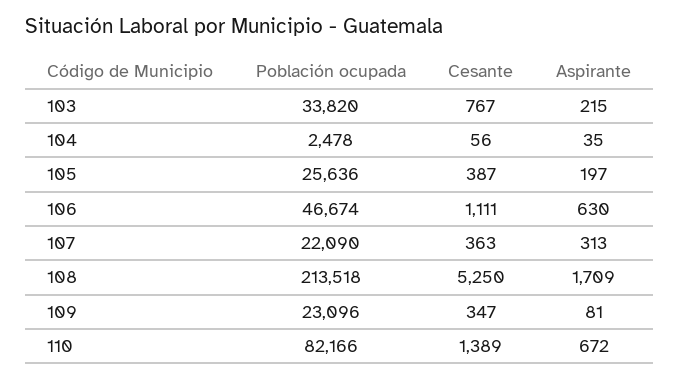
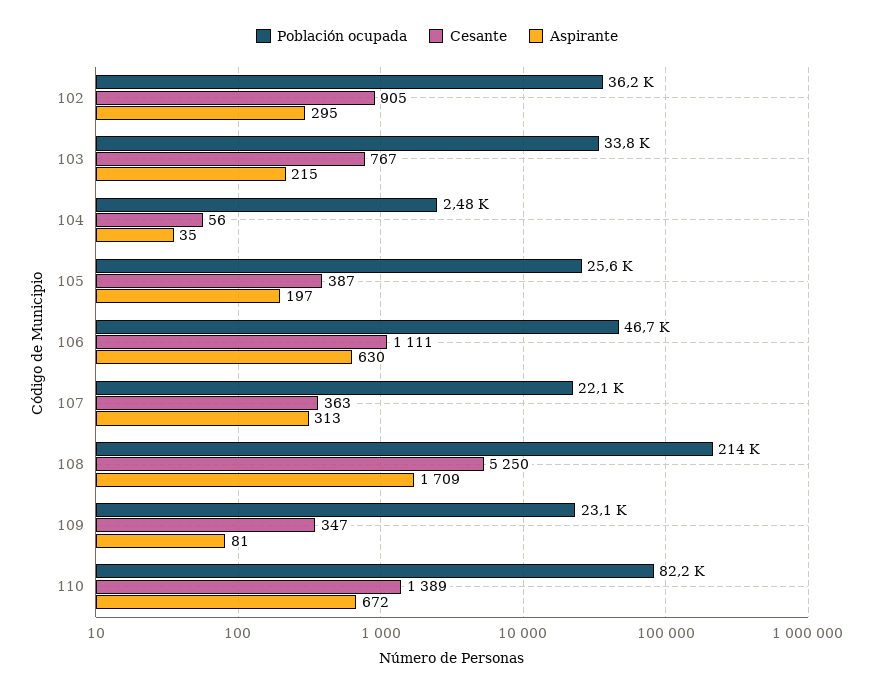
  {
    "Población ocupada": {
      "103": 33820,
      "104": 2478,
      "105": 25636,
      "106": 46674,
      "107": 22090,
      "108": 213518,
      "109": 23096,
-     "110": 82166
+     "110": 82166,
+     "102": 36200
    },
    "Cesante": {
      "103": 767,
      "104": 56,
      "105": 387,
      "106": 1111,
      "107": 363,
      "108": 5250,
      "109": 347,
-     "110": 1389
+     "110": 1389,
+     "102": 905
    },
    "Aspirante": {
      "103": 215,
      "104": 35,
      "105": 197,
      "106": 630,
      "107": 313,
      "108": 1709,
      "109": 81,
-     "110": 672
+     "110": 672,
+     "102": 295
    }
  }

